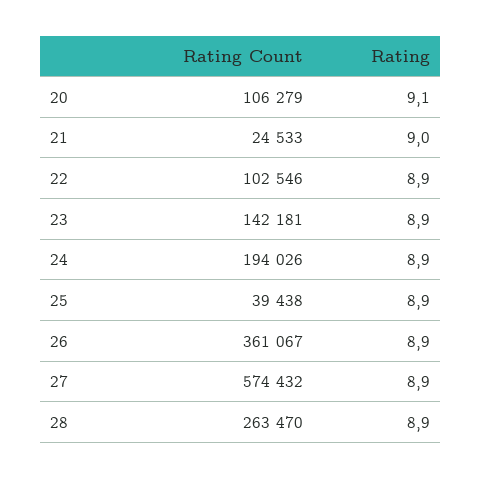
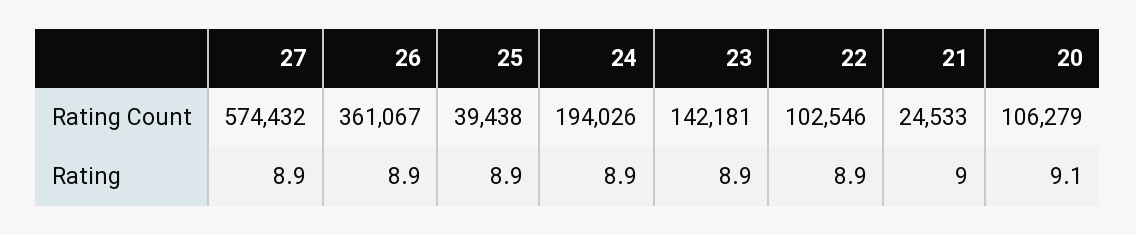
  {
    "Rating Count": {
      "20": 106279,
      "21": 24533,
      "22": 102546,
      "23": 142181,
      "24": 194026,
      "25": 39438,
      "26": 361067,
-     "27": 574432,
+     "27": 574432
-     "28": 263470
    },
    "Rating": {
      "20": 9.1,
      "21": 9,
      "22": 8.9,
      "23": 8.9,
      "24": 8.9,
      "25": 8.9,
      "26": 8.9,
-     "27": 8.9,
+     "27": 8.9
-     "28": 8.9
    }
  }

